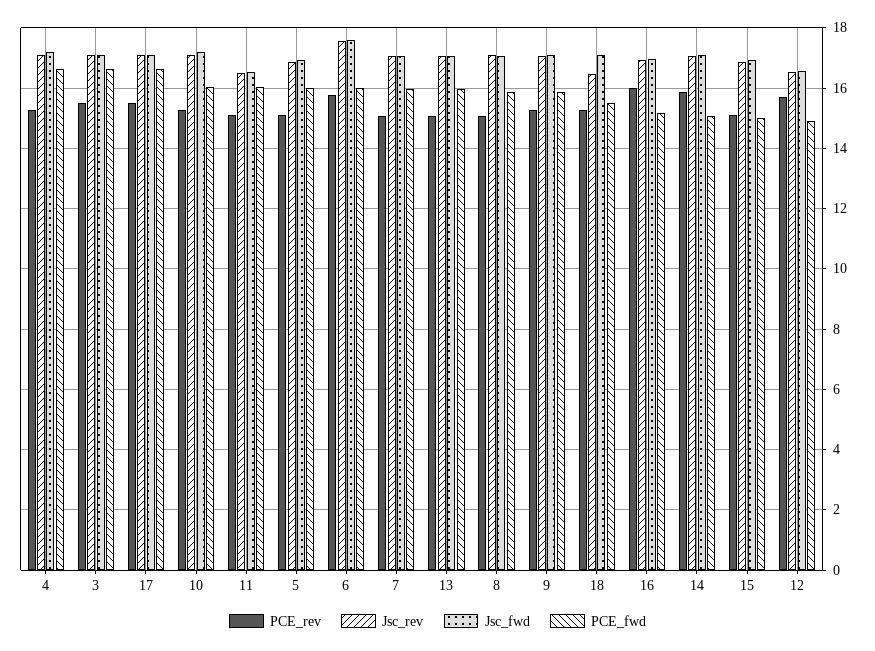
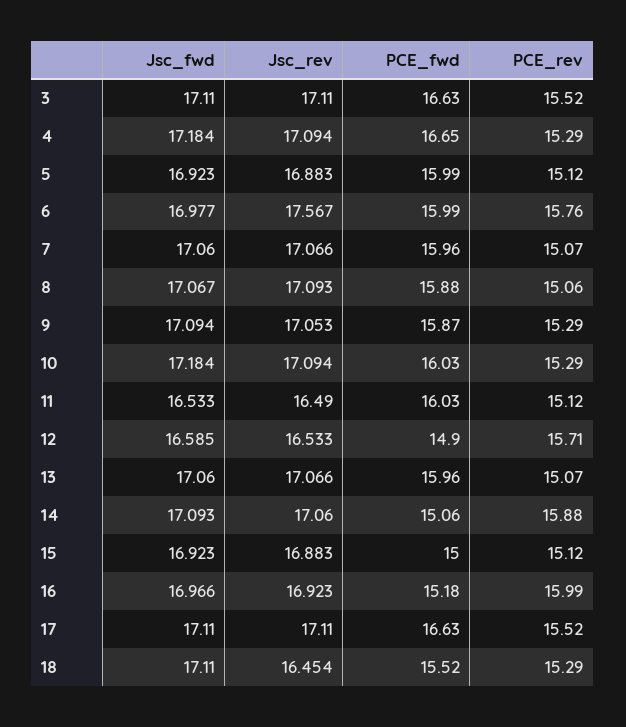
  {
    "PCE_rev": {
      "4": 15.29,
      "3": 15.52,
      "17": 15.52,
      "10": 15.29,
      "11": 15.12,
      "5": 15.12,
      "6": 15.76,
      "7": 15.07,
      "13": 15.07,
      "8": 15.06,
      "9": 15.29,
      "18": 15.29,
      "16": 15.99,
      "14": 15.88,
      "15": 15.12,
      "12": 15.71
    },
    "Jsc_rev": {
      "4": 17.094,
      "3": 17.11,
      "17": 17.11,
      "10": 17.094,
      "11": 16.49,
      "5": 16.883,
      "6": 17.567,
      "7": 17.066,
      "13": 17.066,
      "8": 17.093,
      "9": 17.053,
      "18": 16.454,
      "16": 16.923,
      "14": 17.06,
      "15": 16.883,
      "12": 16.533
    },
    "Jsc_fwd": {
      "4": 17.184,
      "3": 17.11,
      "17": 17.11,
      "10": 17.184,
      "11": 16.533,
      "5": 16.923,
-     "6": 17.6,
+     "6": 16.977,
      "7": 17.06,
      "13": 17.06,
      "8": 17.067,
      "9": 17.094,
      "18": 17.11,
      "16": 16.966,
      "14": 17.093,
      "15": 16.923,
      "12": 16.585
    },
    "PCE_fwd": {
      "4": 16.65,
      "3": 16.63,
      "17": 16.63,
      "10": 16.03,
      "11": 16.03,
      "5": 15.99,
      "6": 15.99,
      "7": 15.96,
      "13": 15.96,
      "8": 15.88,
      "9": 15.87,
      "18": 15.52,
      "16": 15.18,
      "14": 15.06,
      "15": 15,
      "12": 14.9
    }
  }

